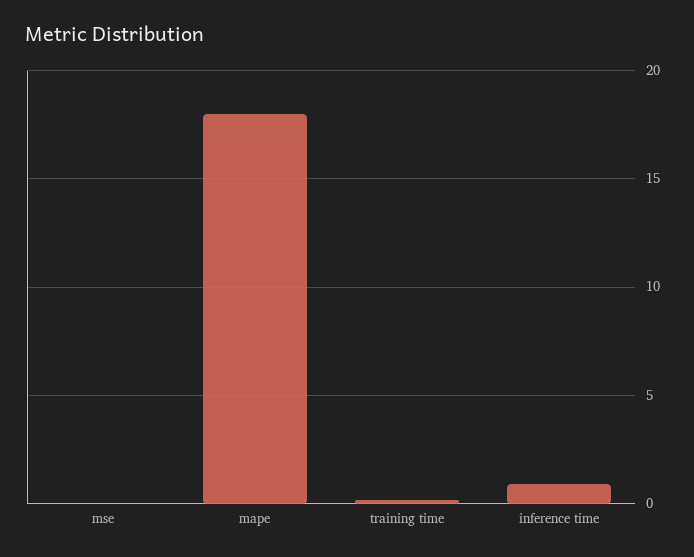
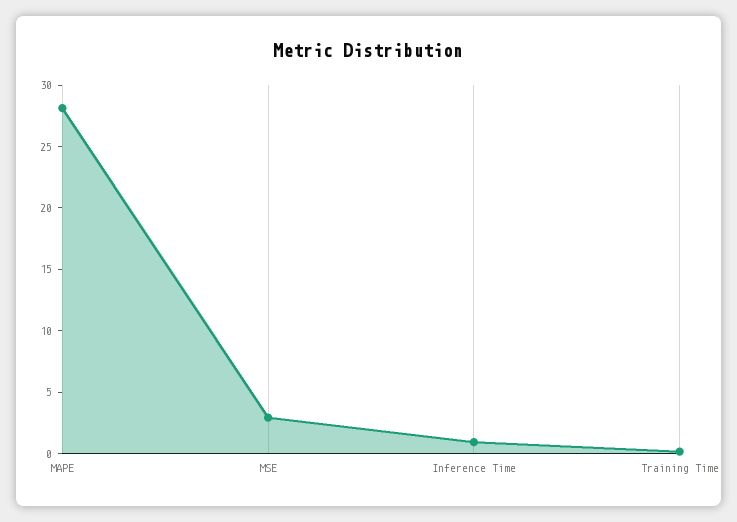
  {
-   "mse": 0,
+   "mse": 3,
-   "mape": 18,
+   "mape": 28,
    "training time": 0,
    "inference time": 1
  }

